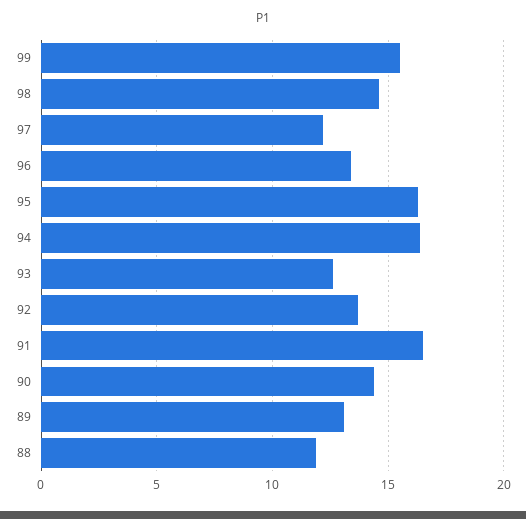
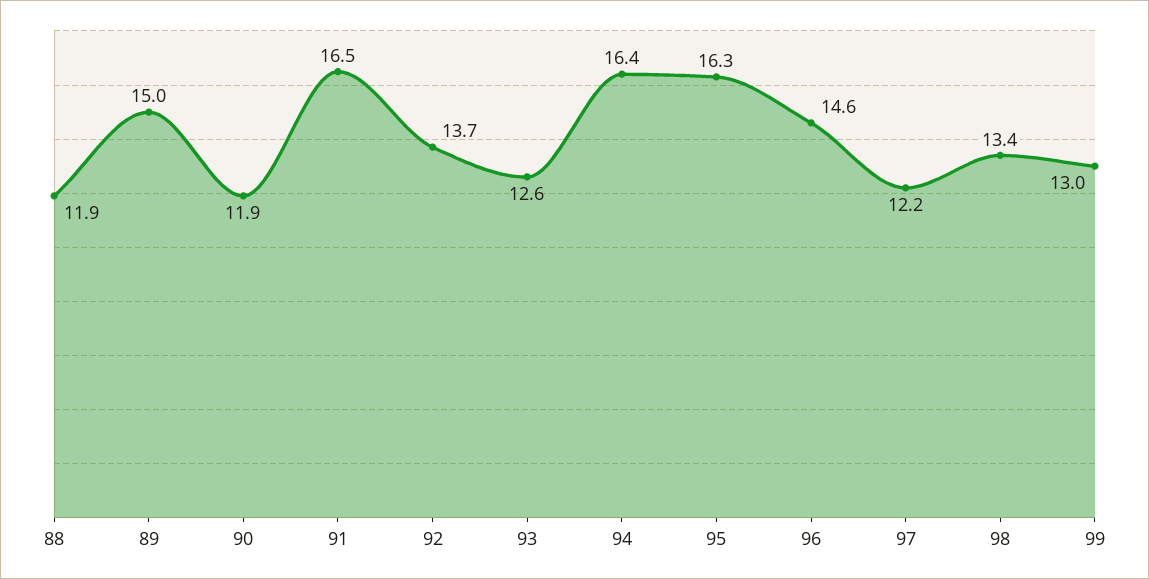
  {
-   "99": 15.5,
+   "99": 13,
-   "98": 14.5,
+   "98": 13.4,
    "97": 12.2,
-   "96": 13.5,
+   "96": 14.6,
    "95": 16.3,
    "94": 16.4,
    "93": 12.6,
    "92": 13.7,
    "91": 16.5,
-   "90": 14.5,
+   "90": 11.9,
-   "89": 13,
+   "89": 15,
    "88": 11.9
  }

